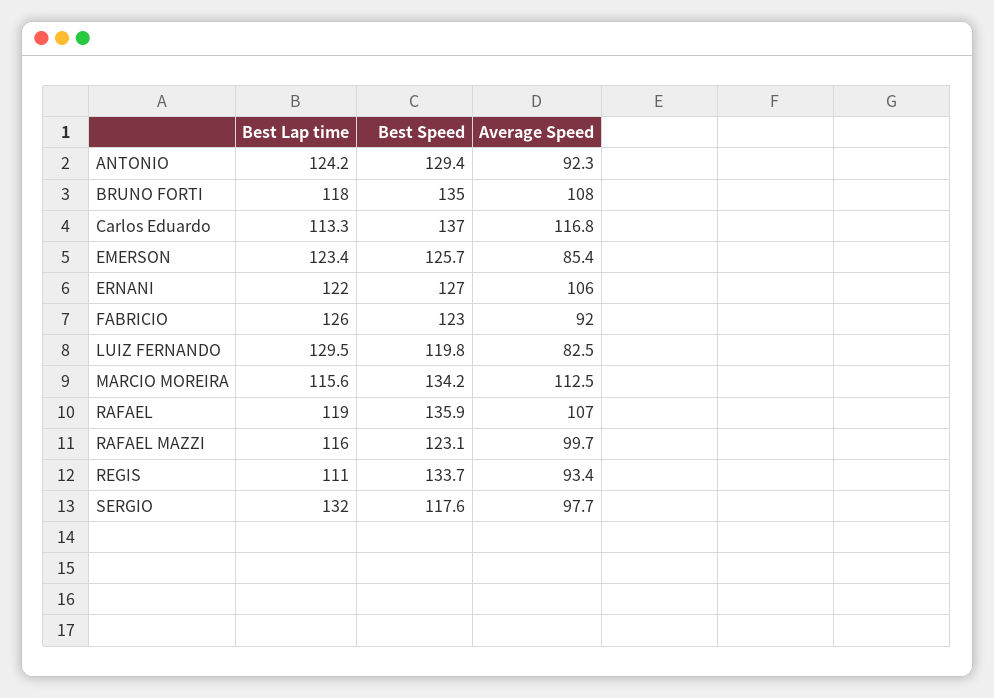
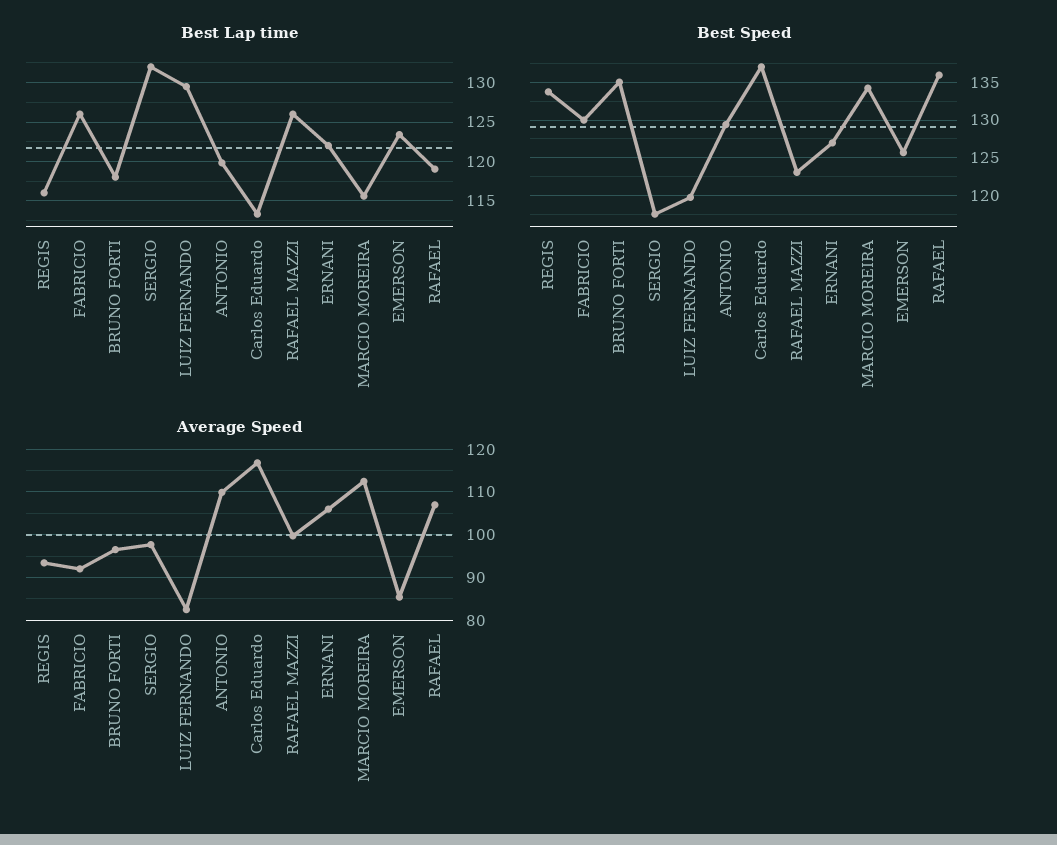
  {
    "Best Lap time": {
-     "ANTONIO": 124.2,
+     "ANTONIO": 120,
      "BRUNO FORTI": 118,
      "Carlos Eduardo": 113.3,
      "EMERSON": 123.4,
      "ERNANI": 122,
      "FABRICIO": 126,
      "LUIZ FERNANDO": 129.5,
      "MARCIO MOREIRA": 115.6,
      "RAFAEL": 119,
-     "RAFAEL MAZZI": 116,
+     "RAFAEL MAZZI": 126,
-     "REGIS": 111,
+     "REGIS": 116,
      "SERGIO": 132
    },
    "Best Speed": {
      "ANTONIO": 129.4,
      "BRUNO FORTI": 135,
      "Carlos Eduardo": 137,
      "EMERSON": 125.7,
      "ERNANI": 127,
-     "FABRICIO": 123,
+     "FABRICIO": 130,
      "LUIZ FERNANDO": 119.8,
      "MARCIO MOREIRA": 134.2,
      "RAFAEL": 135.9,
      "RAFAEL MAZZI": 123.1,
      "REGIS": 133.7,
      "SERGIO": 117.6
    },
    "Average Speed": {
-     "ANTONIO": 92.3,
+     "ANTONIO": 110,
-     "BRUNO FORTI": 108,
+     "BRUNO FORTI": 96,
      "Carlos Eduardo": 116.8,
      "EMERSON": 85.4,
      "ERNANI": 106,
      "FABRICIO": 92,
      "LUIZ FERNANDO": 82.5,
      "MARCIO MOREIRA": 112.5,
      "RAFAEL": 107,
      "RAFAEL MAZZI": 99.7,
      "REGIS": 93.4,
      "SERGIO": 97.7
    }
  }

